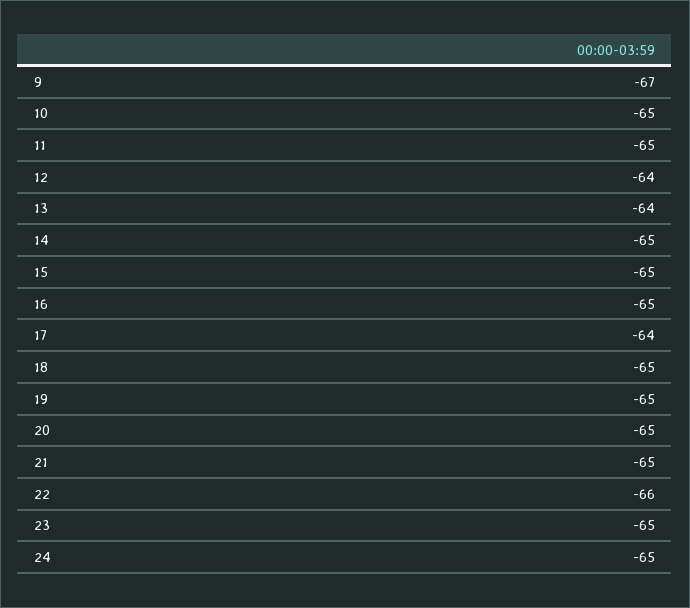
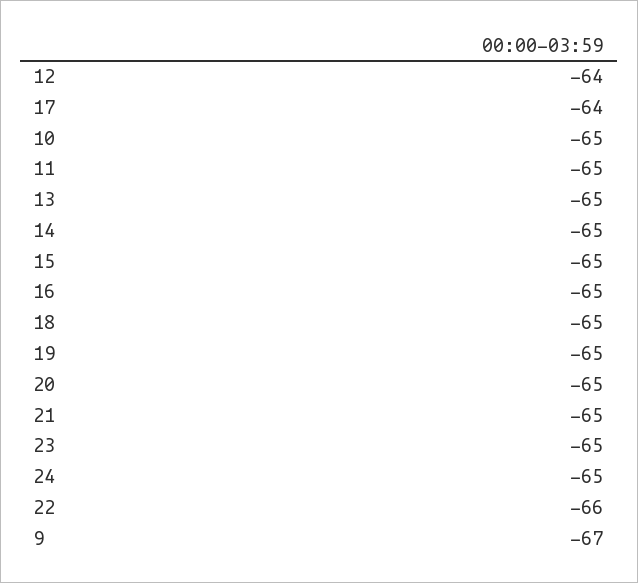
  {
    "9": -67,
    "10": -65,
    "11": -65,
    "12": -64,
-   "13": -64,
+   "13": -65,
    "14": -65,
    "15": -65,
    "16": -65,
    "17": -64,
    "18": -65,
    "19": -65,
    "20": -65,
    "21": -65,
    "22": -66,
    "23": -65,
    "24": -65
  }

